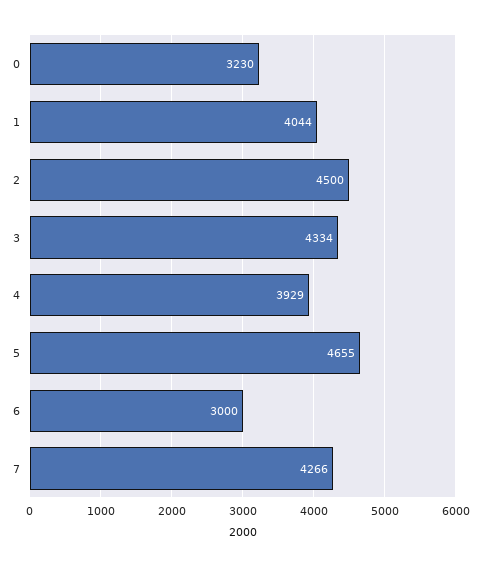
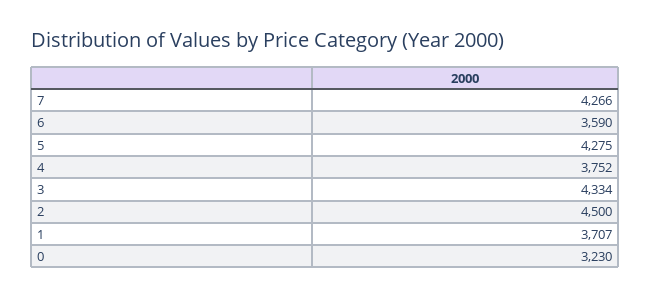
  {
    "0": 3230,
-   "1": 4044,
+   "1": 3707,
    "2": 4500,
    "3": 4334,
-   "4": 3929,
+   "4": 3752,
-   "5": 4655,
+   "5": 4275,
-   "6": 3000,
+   "6": 3590,
    "7": 4266
  }

